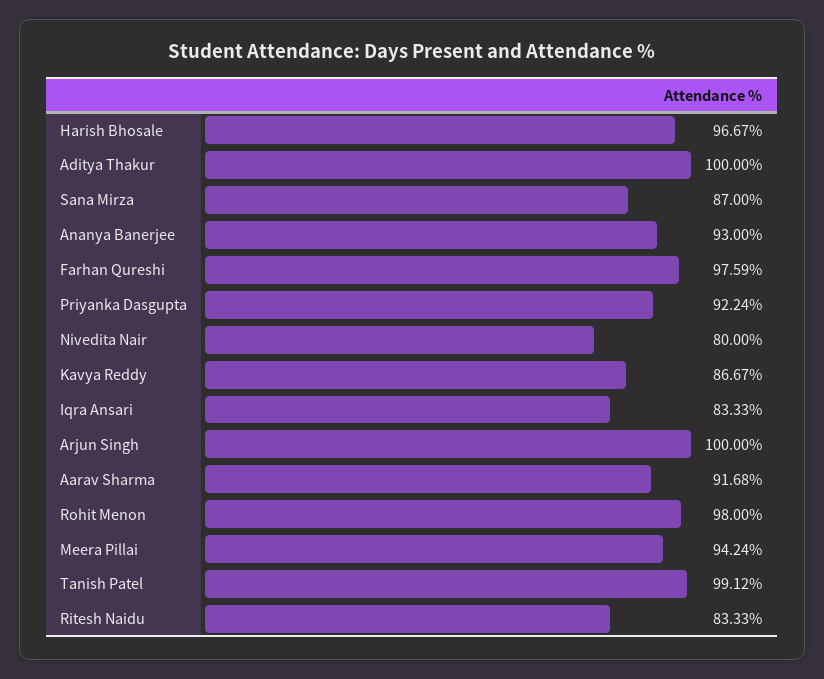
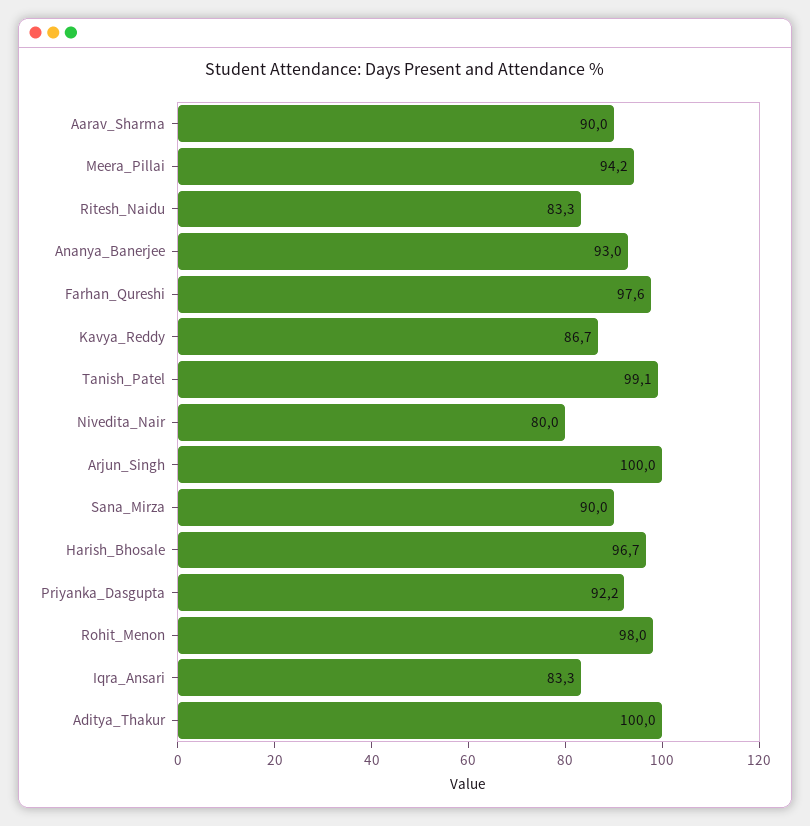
  {
    "Harish Bhosale": 96.67,
    "Aditya Thakur": 100,
-   "Sana Mirza": 87,
+   "Sana Mirza": 90,
    "Ananya Banerjee": 93,
    "Farhan Qureshi": 97.59,
    "Priyanka Dasgupta": 92.24,
    "Nivedita Nair": 80,
    "Kavya Reddy": 86.67,
    "Iqra Ansari": 83.33,
    "Arjun Singh": 100,
-   "Aarav Sharma": 91.68,
+   "Aarav Sharma": 90,
    "Rohit Menon": 98,
    "Meera Pillai": 94.24,
    "Tanish Patel": 99.12,
    "Ritesh Naidu": 83.33
  }

